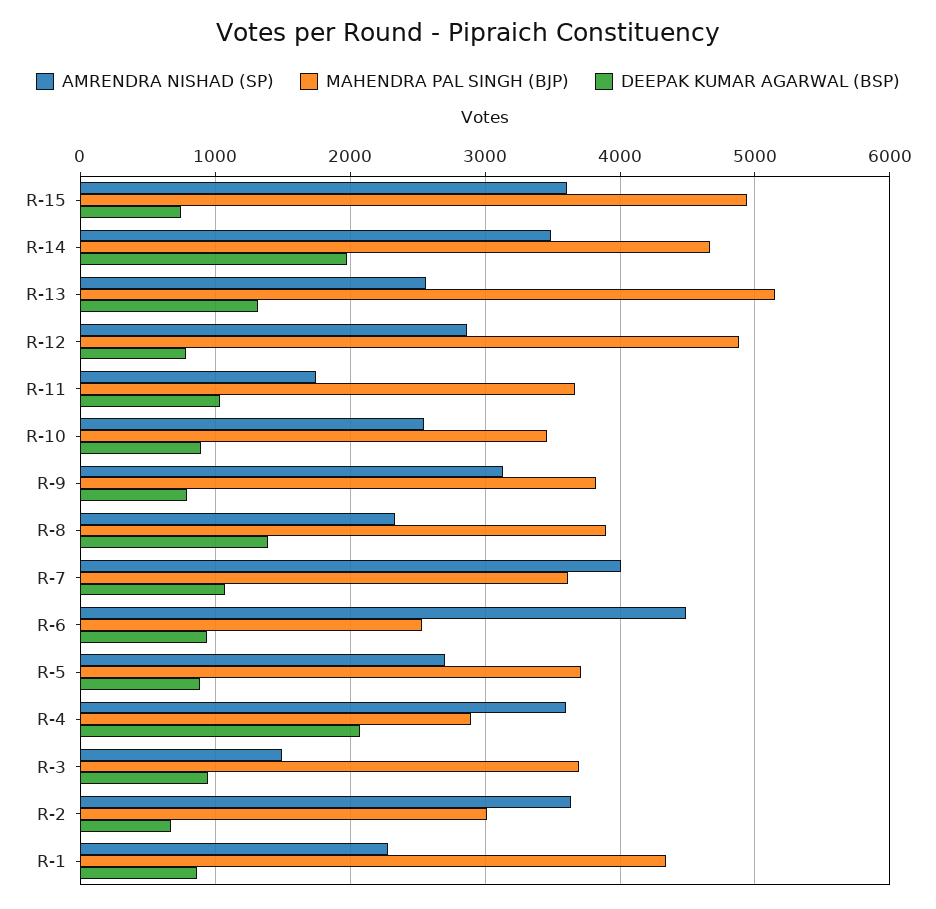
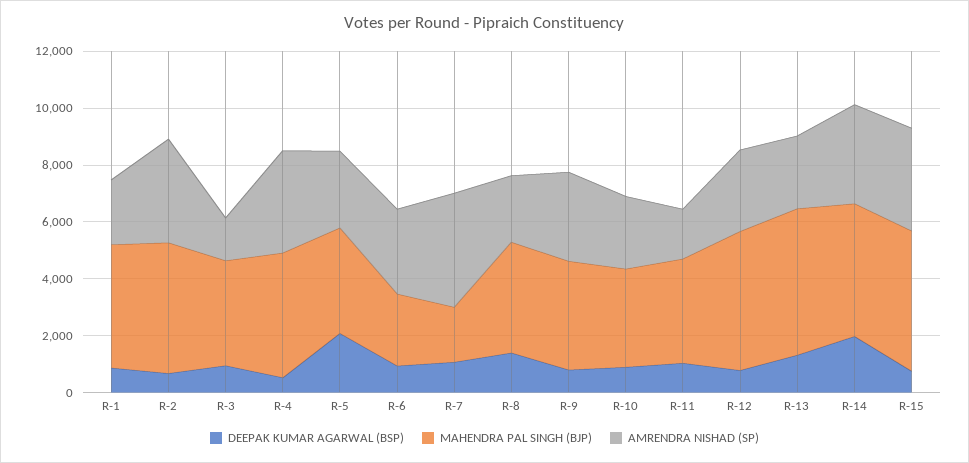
  {
    "AMRENDRA NISHAD (SP)": {
      "R-15": 3600,
      "R-14": 3500,
      "R-13": 2600,
      "R-12": 2900,
      "R-11": 1700,
      "R-10": 2500,
      "R-9": 3100,
      "R-8": 2300,
      "R-7": 4000,
-     "R-6": 4500,
+     "R-6": 3000,
      "R-5": 2700,
      "R-4": 3600,
      "R-3": 1500,
      "R-2": 3600,
      "R-1": 2300
    },
    "MAHENDRA PAL SINGH (BJP)": {
      "R-15": 4900,
      "R-14": 4700,
      "R-13": 5200,
      "R-12": 4900,
      "R-11": 3700,
      "R-10": 3500,
      "R-9": 3800,
      "R-8": 3900,
-     "R-7": 3600,
+     "R-7": 2000,
      "R-6": 2500,
      "R-5": 3700,
-     "R-4": 2900,
+     "R-4": 4500,
      "R-3": 3700,
-     "R-2": 3000,
+     "R-2": 4500,
      "R-1": 4300
    },
    "DEEPAK KUMAR AGARWAL (BSP)": {
      "R-15": 700,
      "R-14": 2000,
      "R-13": 1300,
      "R-12": 800,
      "R-11": 1000,
      "R-10": 900,
      "R-9": 800,
      "R-8": 1400,
      "R-7": 1100,
      "R-6": 900,
-     "R-5": 900,
+     "R-5": 2000,
-     "R-4": 2100,
+     "R-4": 500,
      "R-3": 900,
      "R-2": 700,
      "R-1": 900
    }
  }

